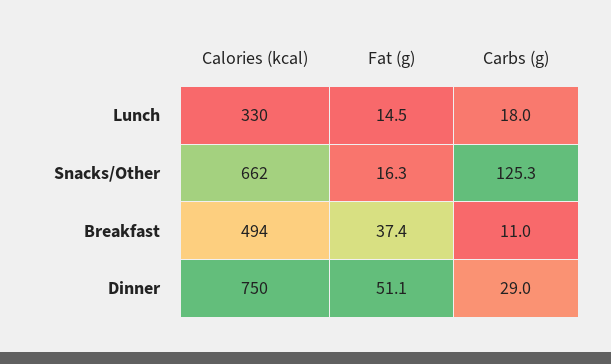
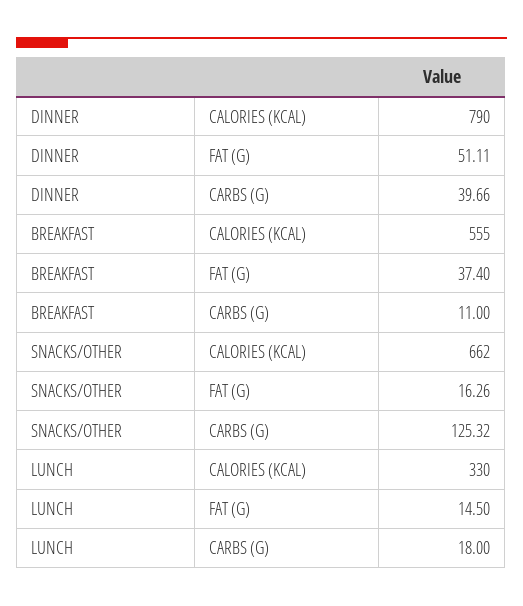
  {
    "Calories (kcal)": {
      "Lunch": 330,
      "Snacks/Other": 662,
-     "Breakfast": 494,
+     "Breakfast": 555,
-     "Dinner": 750
+     "Dinner": 790
    },
    "Fat (g)": {
      "Lunch": 14.5,
      "Snacks/Other": 16.26,
      "Breakfast": 37.4,
      "Dinner": 51.11
    },
    "Carbs (g)": {
      "Lunch": 18,
      "Snacks/Other": 125.32,
      "Breakfast": 11,
-     "Dinner": 29
+     "Dinner": 39.66
    }
  }

